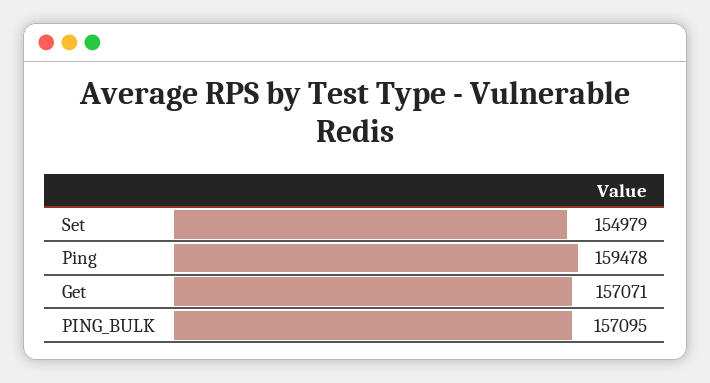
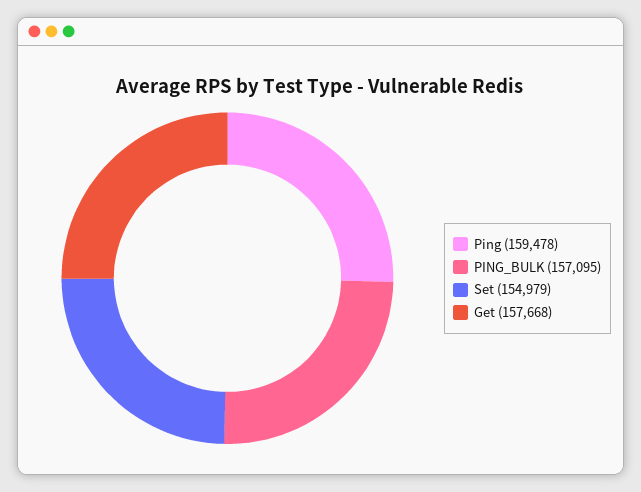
  {
    "Set": 154979,
    "Ping": 159478,
-   "Get": 157071,
+   "Get": 157668,
    "PING_BULK": 157095
  }

